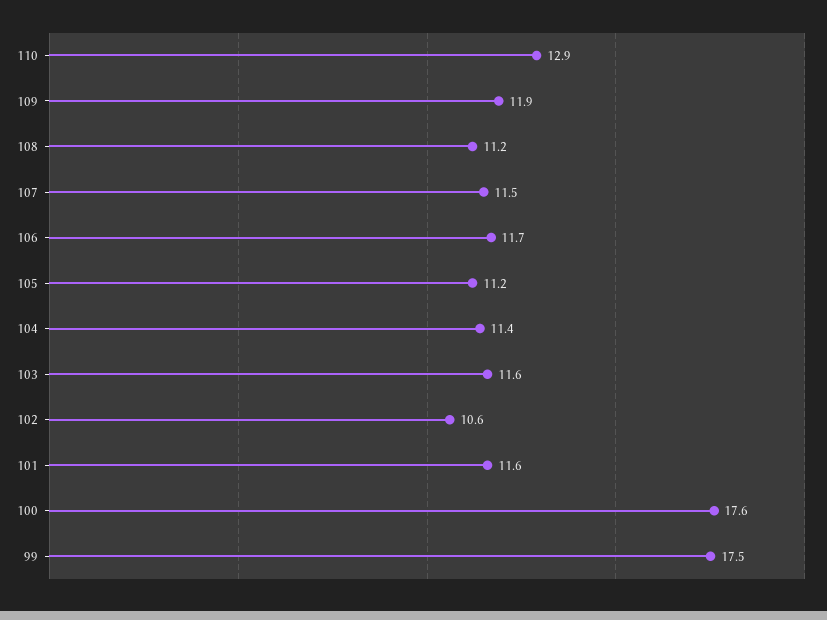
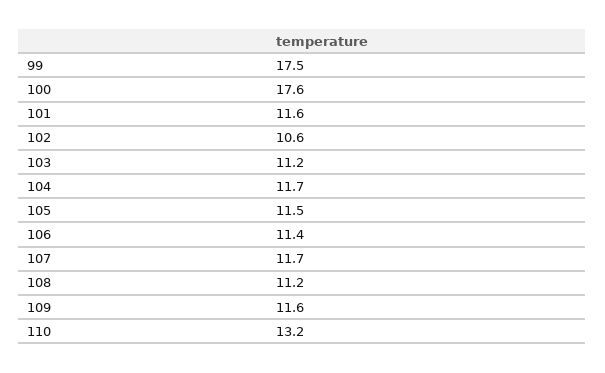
  {
-   "110": 12.9,
+   "110": 13.2,
-   "109": 11.9,
+   "109": 11.6,
    "108": 11.2,
-   "107": 11.5,
+   "107": 11.7,
-   "106": 11.7,
+   "106": 11.4,
-   "105": 11.2,
+   "105": 11.5,
-   "104": 11.4,
+   "104": 11.7,
-   "103": 11.6,
+   "103": 11.2,
    "102": 10.6,
    "101": 11.6,
    "100": 17.6,
    "99": 17.5
  }

